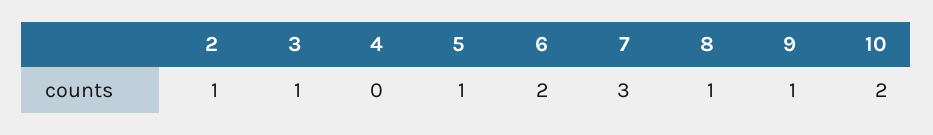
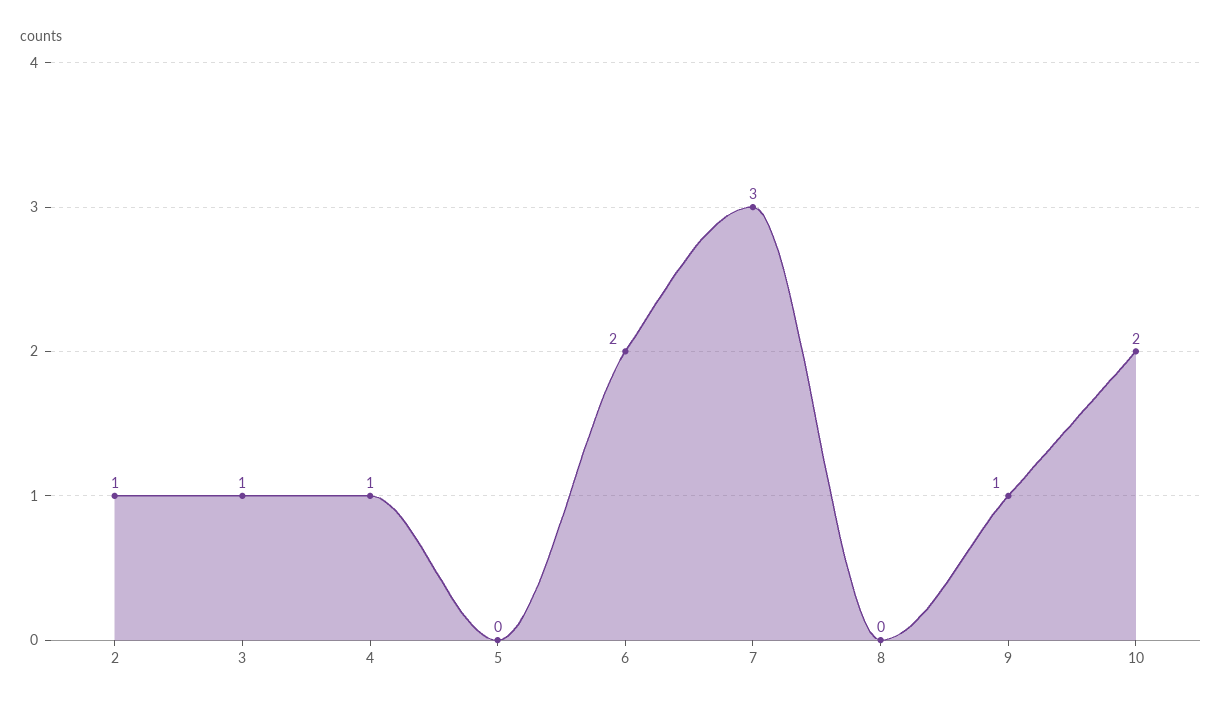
  {
    "2": 1,
    "3": 1,
-   "4": 0,
+   "4": 1,
-   "5": 1,
+   "5": 0,
    "6": 2,
    "7": 3,
-   "8": 1,
+   "8": 0,
    "9": 1,
    "10": 2
  }

